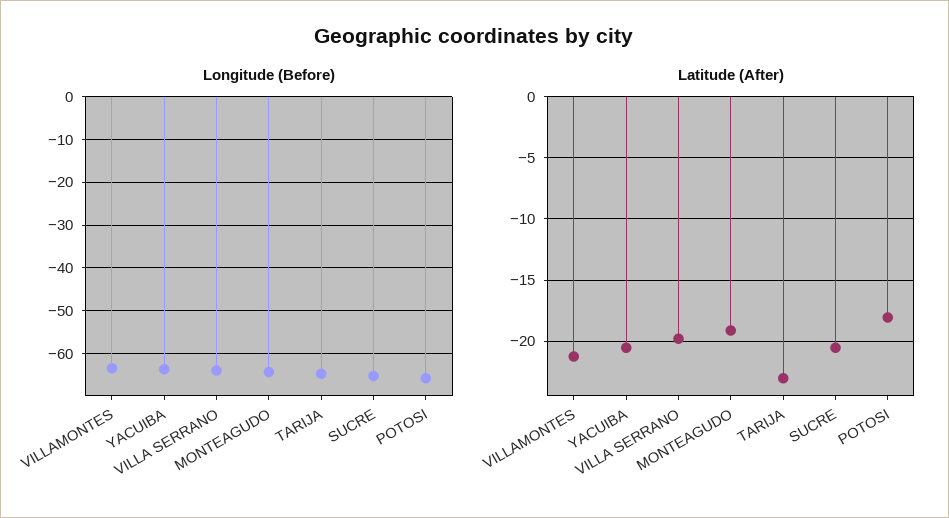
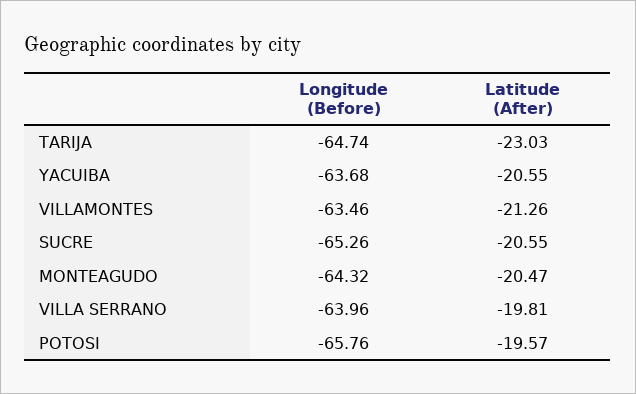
  {
    "Longitude (Before)": {
      "VILLAMONTES": -63.46,
      "YACUIBA": -63.68,
      "VILLA SERRANO": -63.96,
      "MONTEAGUDO": -64.32,
      "TARIJA": -64.74,
      "SUCRE": -65.26,
      "POTOSI": -65.76
    },
    "Latitude (After)": {
      "VILLAMONTES": -21.26,
      "YACUIBA": -20.55,
      "VILLA SERRANO": -19.81,
-     "MONTEAGUDO": -19,
+     "MONTEAGUDO": -20.47,
      "TARIJA": -23.03,
      "SUCRE": -20.55,
-     "POTOSI": -18
+     "POTOSI": -19.57
    }
  }

